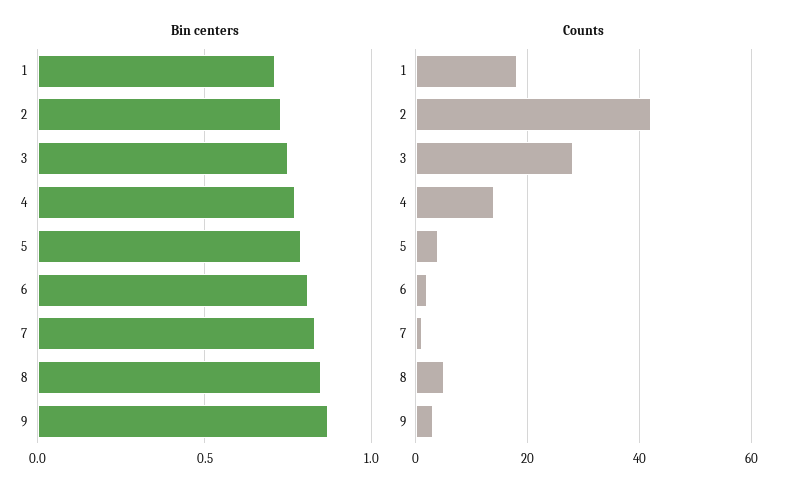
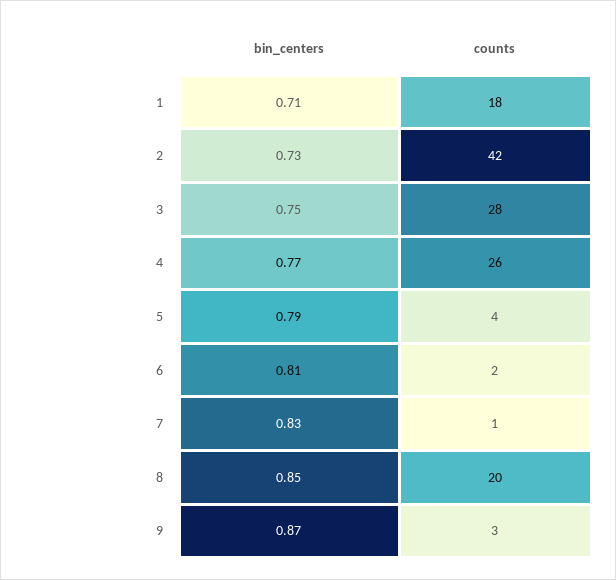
  {
    "Bin centers": {
      "1": 0.71,
      "2": 0.73,
      "3": 0.75,
      "4": 0.77,
      "5": 0.79,
      "6": 0.81,
      "7": 0.83,
      "8": 0.85,
      "9": 0.87
    },
    "Counts": {
      "1": 18,
      "2": 42,
      "3": 28,
-     "4": 15,
+     "4": 26,
      "5": 4,
      "6": 2,
      "7": 1,
-     "8": 5,
+     "8": 20,
      "9": 3
    }
  }

